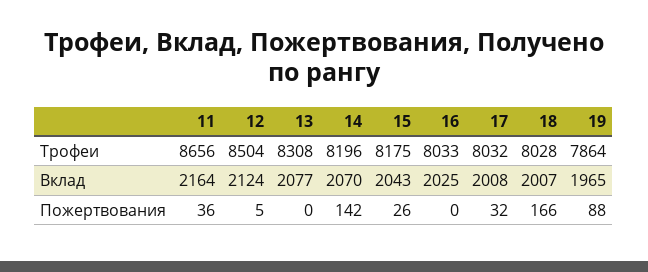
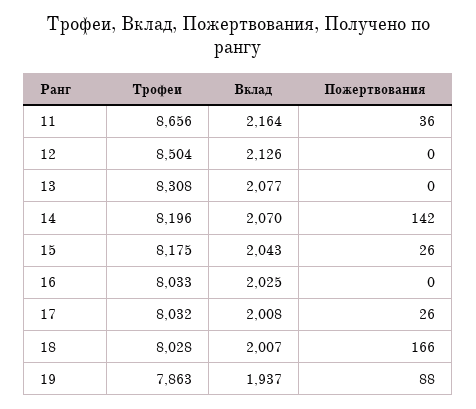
  {
    "11": {
      "Трофеи": 8656,
      "Вклад": 2164,
      "Пожертвования": 36
    },
    "12": {
      "Трофеи": 8504,
-     "Вклад": 2124,
+     "Вклад": 2126,
-     "Пожертвования": 5
+     "Пожертвования": 0
    },
    "13": {
      "Трофеи": 8308,
      "Вклад": 2077,
      "Пожертвования": 0
    },
    "14": {
      "Трофеи": 8196,
      "Вклад": 2070,
      "Пожертвования": 142
    },
    "15": {
      "Трофеи": 8175,
      "Вклад": 2043,
      "Пожертвования": 26
    },
    "16": {
      "Трофеи": 8033,
      "Вклад": 2025,
      "Пожертвования": 0
    },
    "17": {
      "Трофеи": 8032,
      "Вклад": 2008,
-     "Пожертвования": 32
+     "Пожертвования": 26
    },
    "18": {
      "Трофеи": 8028,
      "Вклад": 2007,
      "Пожертвования": 166
    },
    "19": {
-     "Трофеи": 7864,
+     "Трофеи": 7863,
-     "Вклад": 1965,
+     "Вклад": 1937,
      "Пожертвования": 88
    }
  }

